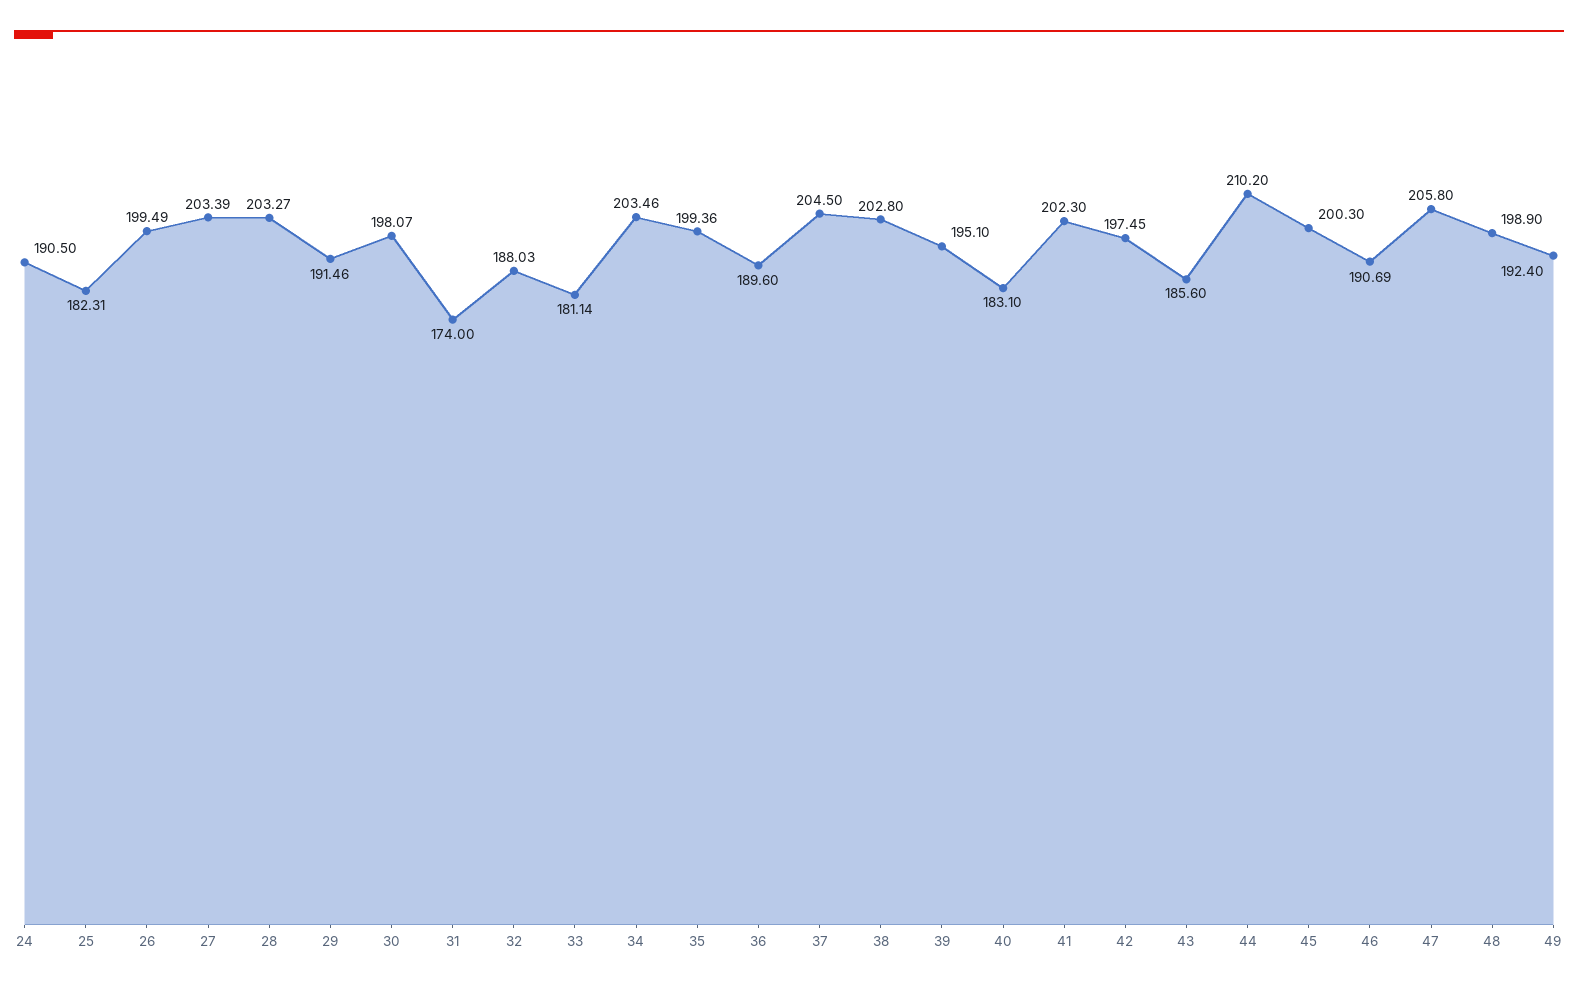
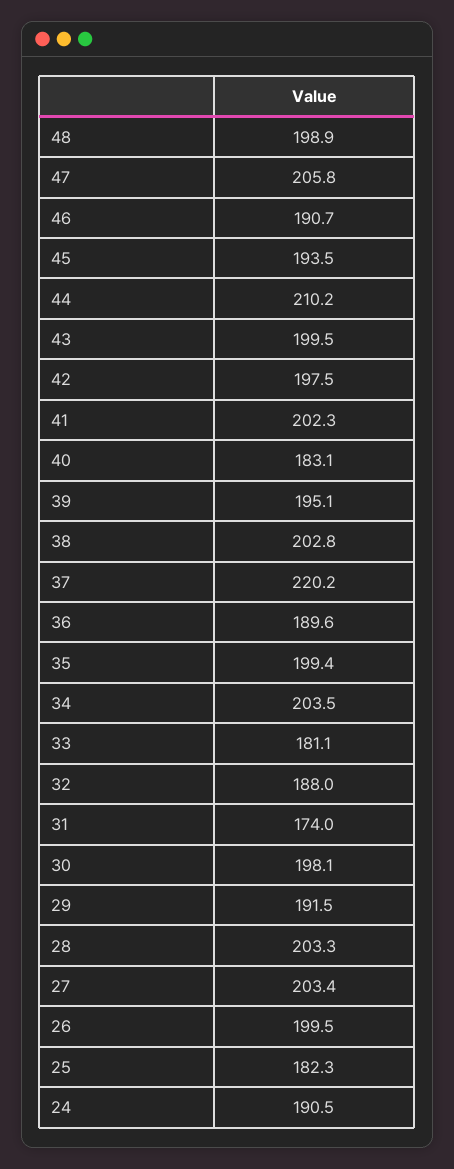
  {
    "24": 190.5,
    "25": 182.31,
    "26": 199.49,
    "27": 203.39,
    "28": 203.27,
    "29": 191.46,
    "30": 198.07,
    "31": 174,
    "32": 188.03,
    "33": 181.14,
    "34": 203.46,
    "35": 199.36,
    "36": 189.6,
-   "37": 204.5,
+   "37": 220.2,
    "38": 202.8,
    "39": 195.1,
    "40": 183.1,
    "41": 202.3,
    "42": 197.45,
-   "43": 185.6,
+   "43": 199.5,
    "44": 210.2,
-   "45": 200.3,
+   "45": 193.5,
    "46": 190.69,
    "47": 205.8,
-   "48": 198.9,
+   "48": 198.9
-   "49": 192.4
  }

